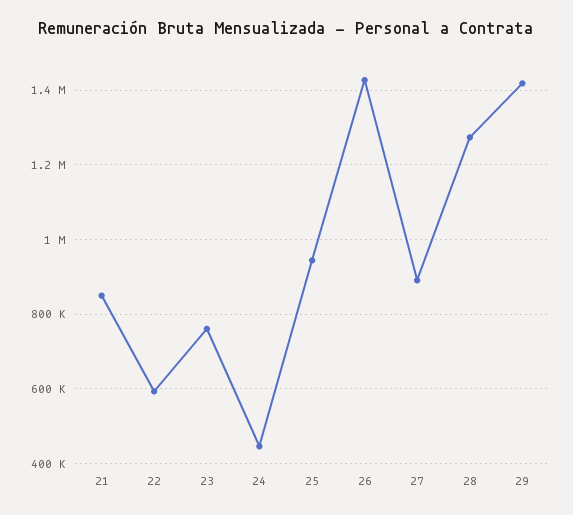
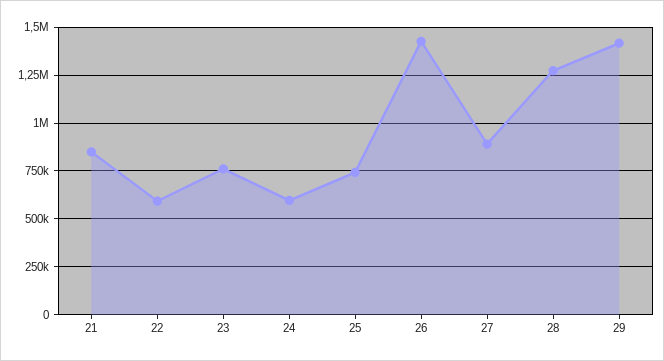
  {
    "21": 840000,
    "22": 600000,
    "23": 760000,
-   "24": 440000,
+   "24": 600000,
-   "25": 940000,
+   "25": 750000,
    "26": 1420000,
    "27": 900000,
    "28": 1280000,
    "29": 1420000
  }

